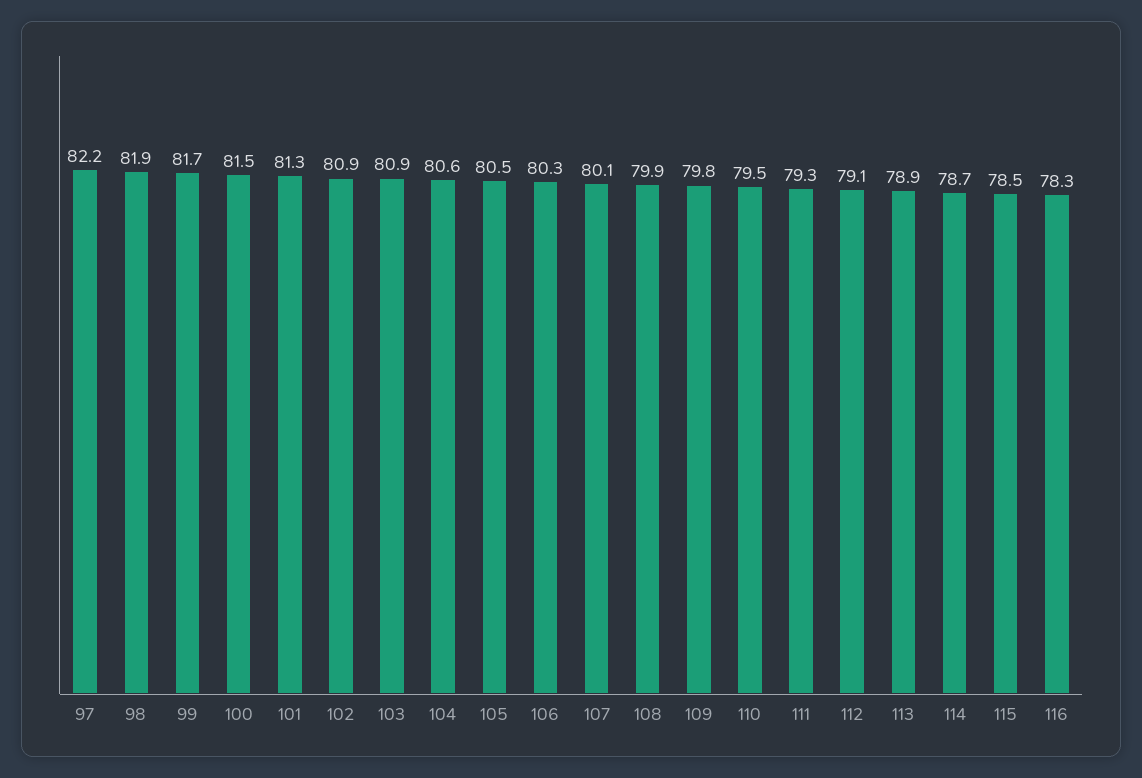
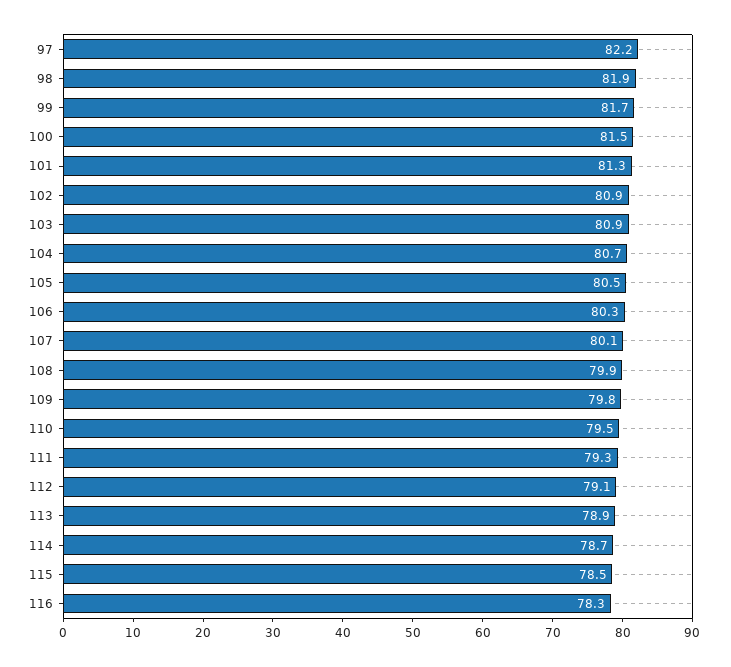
  {
    "97": 82.2,
    "98": 81.9,
    "99": 81.7,
    "100": 81.5,
    "101": 81.3,
    "102": 80.9,
    "103": 80.9,
-   "104": 80.6,
+   "104": 80.7,
    "105": 80.5,
    "106": 80.3,
    "107": 80.1,
    "108": 79.9,
    "109": 79.8,
    "110": 79.5,
    "111": 79.3,
    "112": 79.1,
    "113": 78.9,
    "114": 78.7,
    "115": 78.5,
    "116": 78.3
  }

